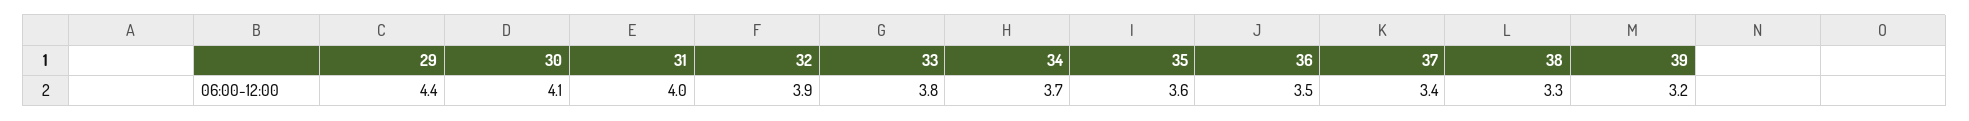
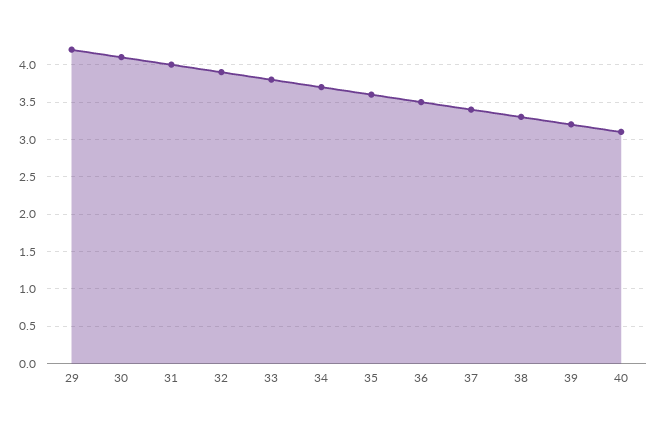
  {
-   "29": 4.4,
+   "29": 4.2,
    "30": 4.1,
    "31": 4,
    "32": 3.9,
    "33": 3.8,
    "34": 3.7,
    "35": 3.6,
    "36": 3.5,
    "37": 3.4,
    "38": 3.3,
-   "39": 3.2
+   "39": 3.2,
+   "40": 3.1
  }

